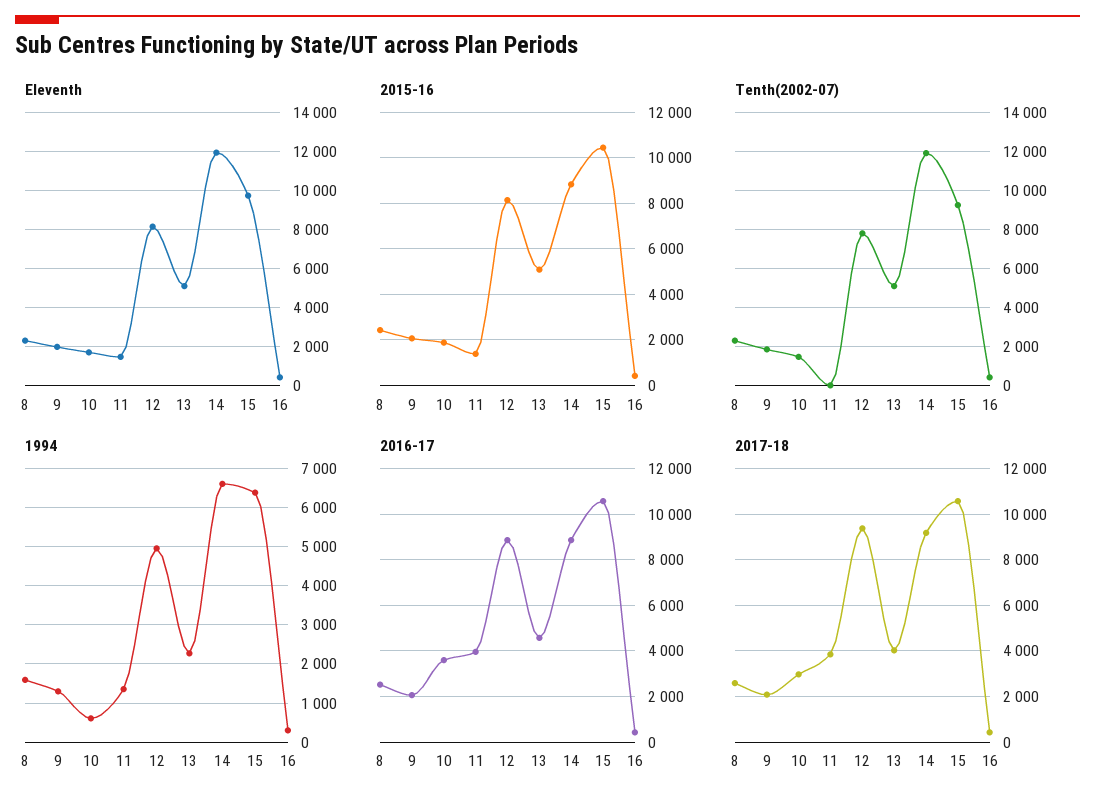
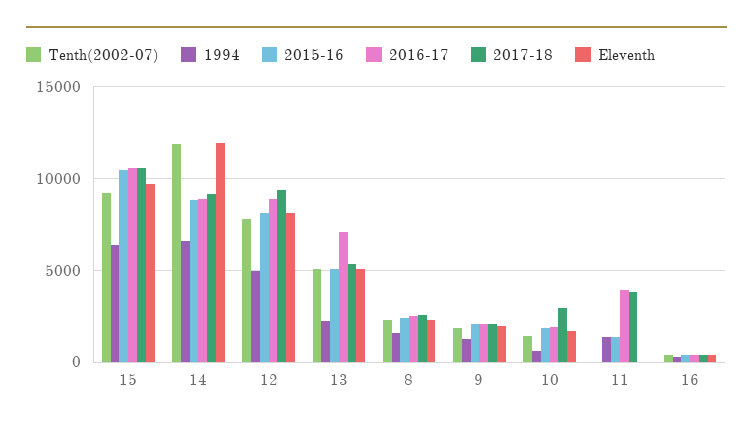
  {
    "Eleventh": {
      "8": 2500,
      "9": 2000,
      "10": 1500,
-     "11": 1500,
+     "11": 0,
      "12": 8000,
      "13": 5000,
      "14": 12000,
      "15": 9500,
      "16": 500
    },
    "2015-16": {
      "8": 2500,
      "9": 2000,
      "10": 2000,
      "11": 1500,
      "12": 8000,
      "13": 5000,
      "14": 9000,
      "15": 10500,
      "16": 500
    },
    "Tenth(2002-07)": {
      "8": 2500,
      "9": 2000,
      "10": 1500,
      "11": 0,
      "12": 8000,
      "13": 5000,
      "14": 12000,
      "15": 9000,
      "16": 500
    },
    "1994": {
      "8": 1600,
      "9": 1200,
      "10": 600,
      "11": 1400,
      "12": 5000,
      "13": 2200,
      "14": 6600,
      "15": 6400,
      "16": 400
    },
    "2016-17": {
      "8": 2500,
      "9": 2000,
-     "10": 3500,
+     "10": 2000,
      "11": 4000,
      "12": 9000,
-     "13": 4500,
+     "13": 7000,
      "14": 9000,
      "15": 10500,
      "16": 500
    },
    "2017-18": {
      "8": 2500,
      "9": 2000,
      "10": 3000,
      "11": 4000,
      "12": 9500,
-     "13": 4000,
+     "13": 5500,
      "14": 9000,
      "15": 10500,
      "16": 500
    }
  }

